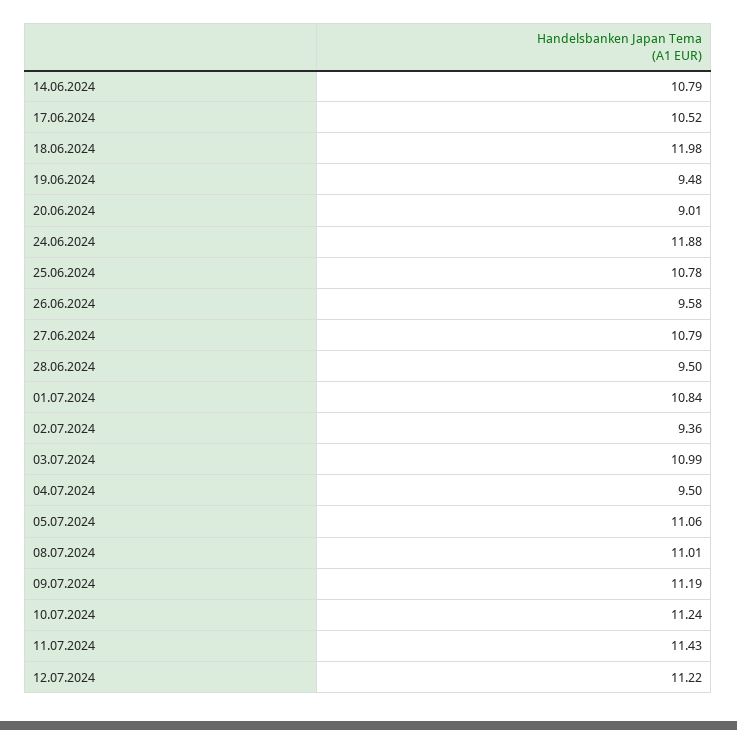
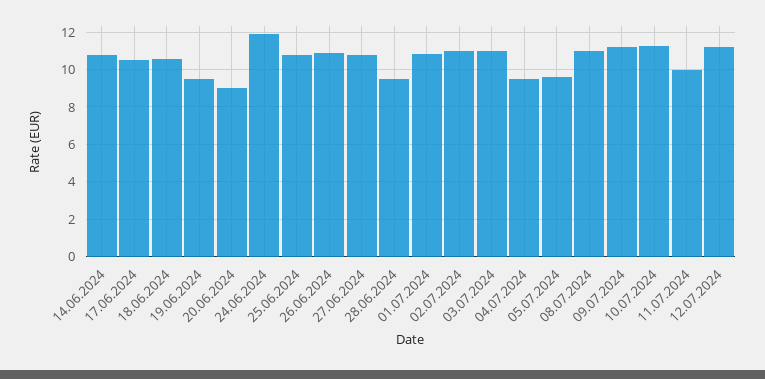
  {
    "14.06.2024": 10.79,
    "17.06.2024": 10.52,
-   "18.06.2024": 11.98,
+   "18.06.2024": 10.5,
    "19.06.2024": 9.48,
    "20.06.2024": 9.01,
    "24.06.2024": 11.88,
    "25.06.2024": 10.78,
-   "26.06.2024": 9.58,
+   "26.06.2024": 11,
    "27.06.2024": 10.79,
    "28.06.2024": 9.5,
    "01.07.2024": 10.84,
-   "02.07.2024": 9.36,
+   "02.07.2024": 11,
    "03.07.2024": 10.99,
    "04.07.2024": 9.5,
-   "05.07.2024": 11.06,
+   "05.07.2024": 9.5,
    "08.07.2024": 11.01,
    "09.07.2024": 11.19,
    "10.07.2024": 11.24,
-   "11.07.2024": 11.43,
+   "11.07.2024": 10,
    "12.07.2024": 11.22
  }

